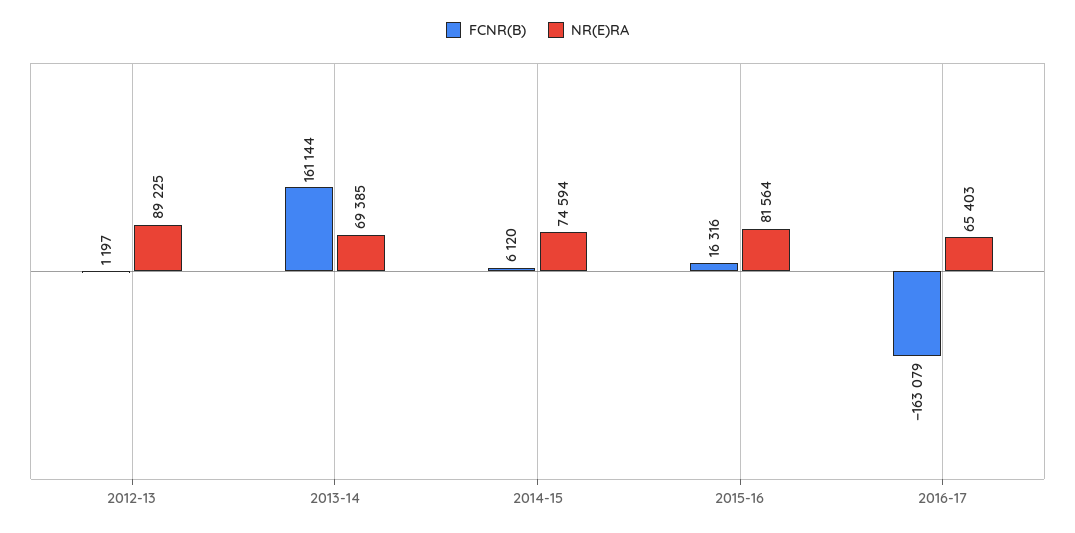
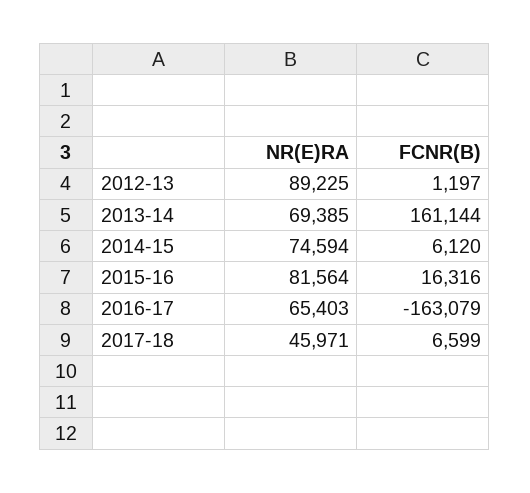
  {
    "FCNR(B)": {
      "2012-13": 1197,
      "2013-14": 161144,
      "2014-15": 6120,
      "2015-16": 16316,
-     "2016-17": -163079
+     "2016-17": -163079,
+     "2017-18": 6599
    },
    "NR(E)RA": {
      "2012-13": 89225,
      "2013-14": 69385,
      "2014-15": 74594,
      "2015-16": 81564,
-     "2016-17": 65403
+     "2016-17": 65403,
+     "2017-18": 45971
    }
  }

